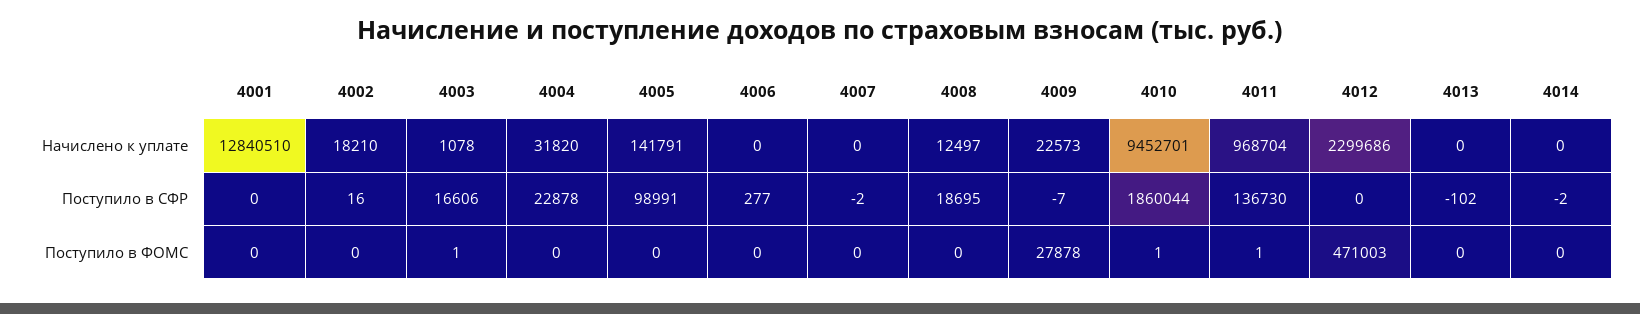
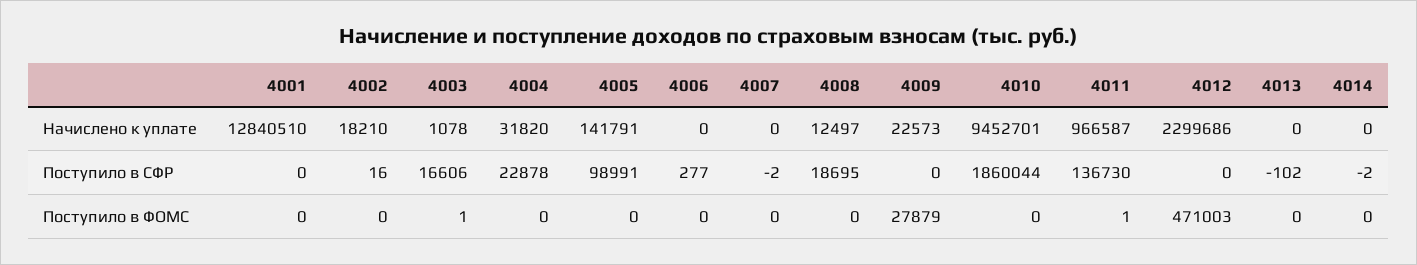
  {
    "4001": {
      "Начислено к уплате": 12840510,
      "Поступило в СФР": 0,
      "Поступило в ФОМС": 0
    },
    "4002": {
      "Начислено к уплате": 18210,
      "Поступило в СФР": 16,
      "Поступило в ФОМС": 0
    },
    "4003": {
      "Начислено к уплате": 1078,
      "Поступило в СФР": 16606,
      "Поступило в ФОМС": 1
    },
    "4004": {
      "Начислено к уплате": 31820,
      "Поступило в СФР": 22878,
      "Поступило в ФОМС": 0
    },
    "4005": {
      "Начислено к уплате": 141791,
      "Поступило в СФР": 98991,
      "Поступило в ФОМС": 0
    },
    "4006": {
      "Начислено к уплате": 0,
      "Поступило в СФР": 277,
      "Поступило в ФОМС": 0
    },
    "4007": {
      "Начислено к уплате": 0,
      "Поступило в СФР": -2,
      "Поступило в ФОМС": 0
    },
    "4008": {
      "Начислено к уплате": 12497,
      "Поступило в СФР": 18695,
      "Поступило в ФОМС": 0
    },
    "4009": {
      "Начислено к уплате": 22573,
-     "Поступило в СФР": -7,
+     "Поступило в СФР": 0,
-     "Поступило в ФОМС": 27878
+     "Поступило в ФОМС": 27879
    },
    "4010": {
      "Начислено к уплате": 9452701,
      "Поступило в СФР": 1860044,
-     "Поступило в ФОМС": 1
+     "Поступило в ФОМС": 0
    },
    "4011": {
-     "Начислено к уплате": 968704,
+     "Начислено к уплате": 966587,
      "Поступило в СФР": 136730,
      "Поступило в ФОМС": 1
    },
    "4012": {
      "Начислено к уплате": 2299686,
      "Поступило в СФР": 0,
      "Поступило в ФОМС": 471003
    },
    "4013": {
      "Начислено к уплате": 0,
      "Поступило в СФР": -102,
      "Поступило в ФОМС": 0
    },
    "4014": {
      "Начислено к уплате": 0,
      "Поступило в СФР": -2,
      "Поступило в ФОМС": 0
    }
  }

